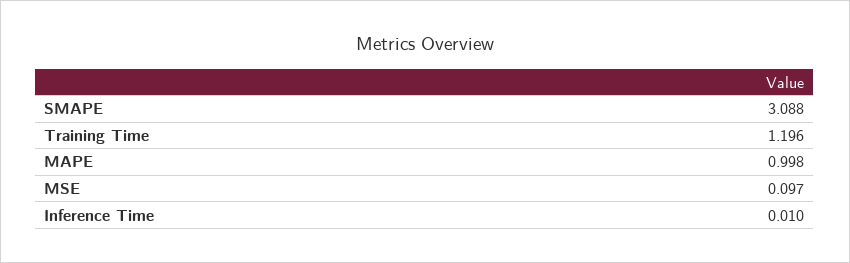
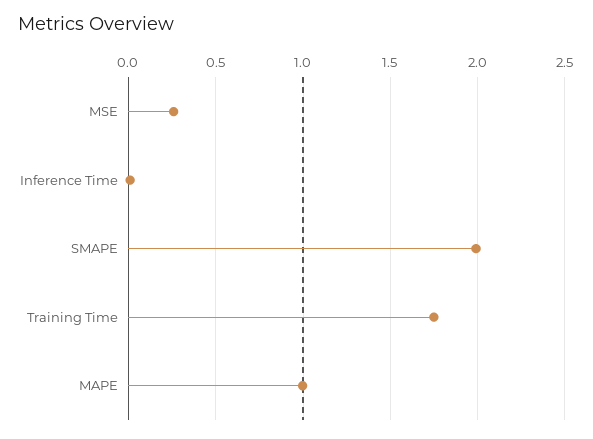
  {
-   "SMAPE": 3.088,
+   "SMAPE": 2,
-   "Training Time": 1.196,
+   "Training Time": 1.75,
    "MAPE": 0.998,
-   "MSE": 0.097,
+   "MSE": 0.25,
    "Inference Time": 0.01
  }

